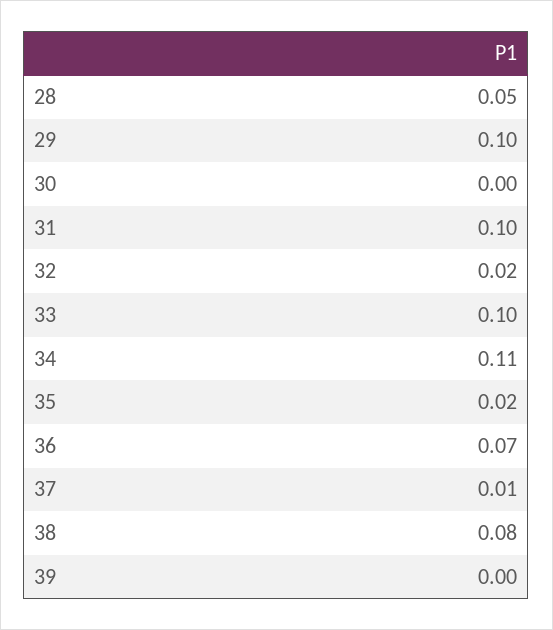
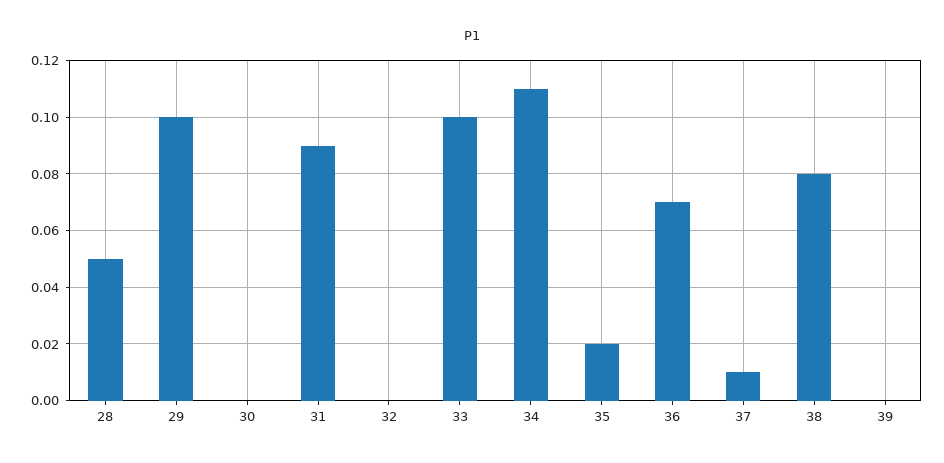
  {
    "28": 0.05,
    "29": 0.1,
    "30": 0,
-   "31": 0.1,
+   "31": 0.09,
-   "32": 0.02,
+   "32": 0,
    "33": 0.1,
    "34": 0.11,
    "35": 0.02,
    "36": 0.07,
    "37": 0.01,
    "38": 0.08,
    "39": 0
  }

